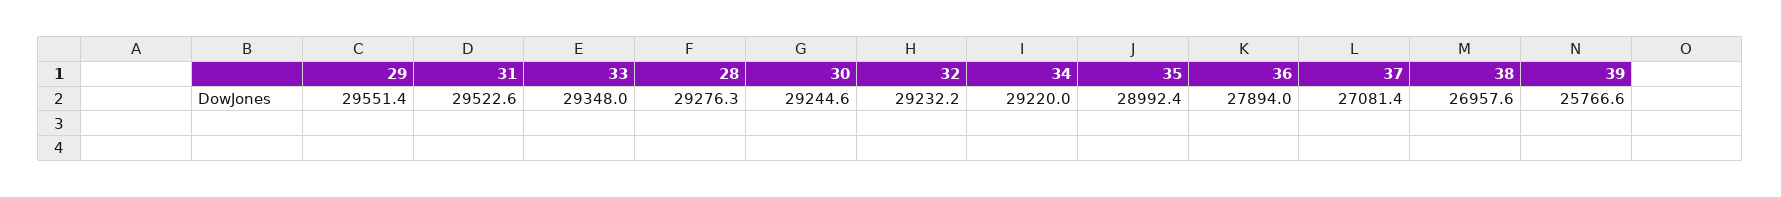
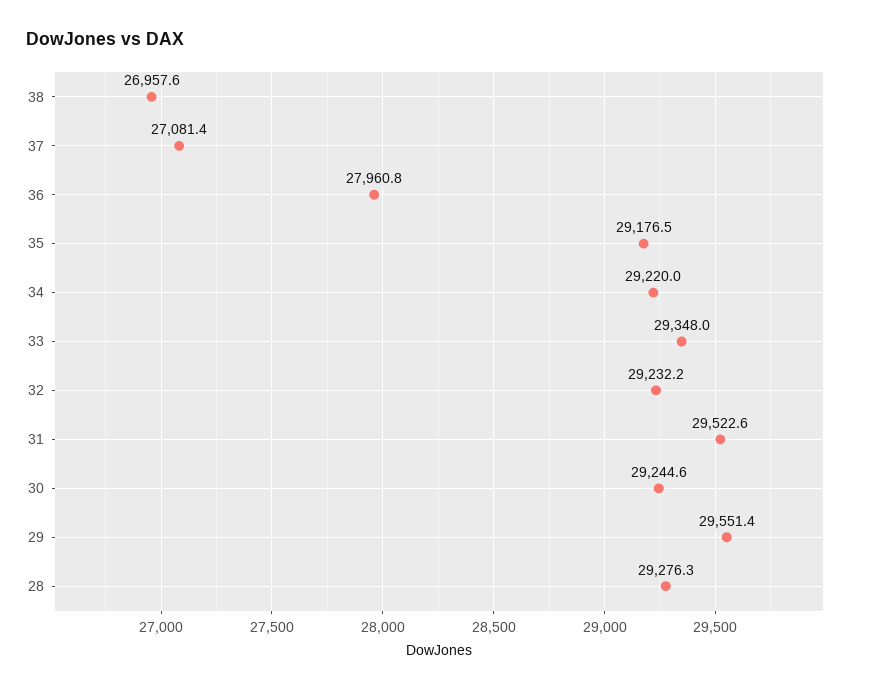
  {
    "29": 29551.4,
    "31": 29522.6,
    "33": 29348,
    "28": 29276.3,
    "30": 29244.6,
    "32": 29232.2,
    "34": 29220,
-   "35": 28992.4,
+   "35": 29176.5,
-   "36": 27894,
+   "36": 27960.8,
    "37": 27081.4,
-   "38": 26957.6,
+   "38": 26957.6
-   "39": 25766.6
  }

